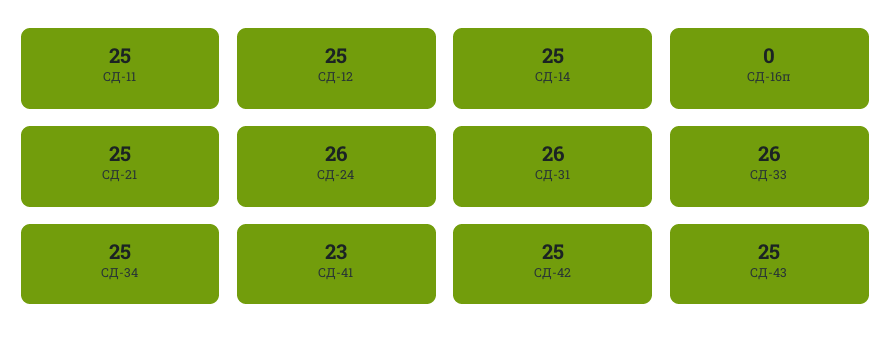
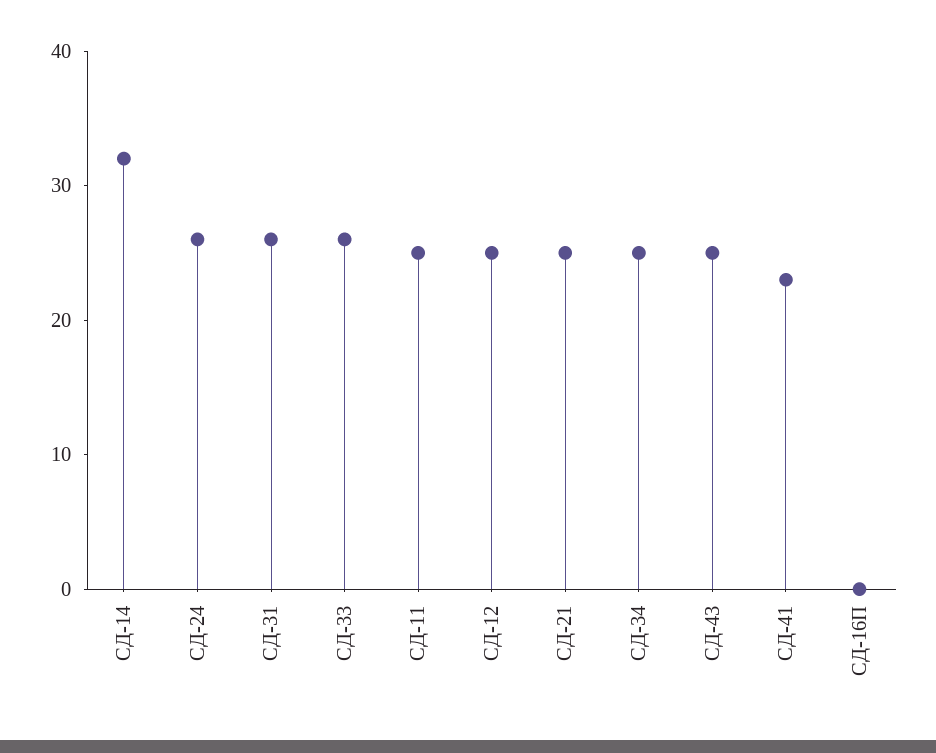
  {
    "СД-11": 25,
    "СД-12": 25,
-   "СД-14": 25,
+   "СД-14": 32,
    "СД-16п": 0,
    "СД-21": 25,
    "СД-24": 26,
    "СД-31": 26,
    "СД-33": 26,
    "СД-34": 25,
    "СД-41": 23,
-   "СД-42": 25,
    "СД-43": 25
  }

